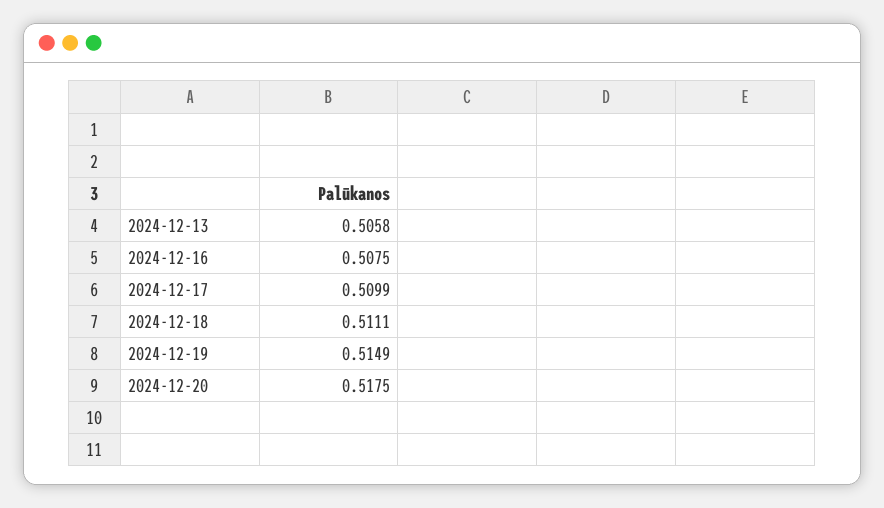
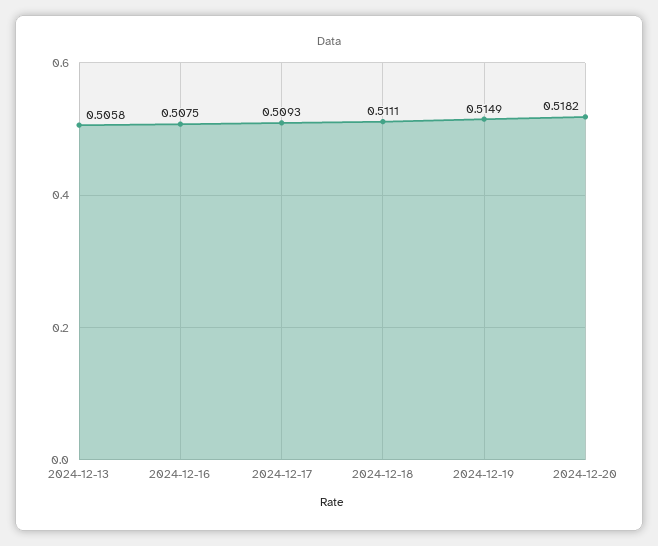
  {
    "2024-12-13": 0.5058,
    "2024-12-16": 0.5075,
-   "2024-12-17": 0.5099,
+   "2024-12-17": 0.5093,
    "2024-12-18": 0.5111,
    "2024-12-19": 0.5149,
-   "2024-12-20": 0.5175
+   "2024-12-20": 0.5182
  }

